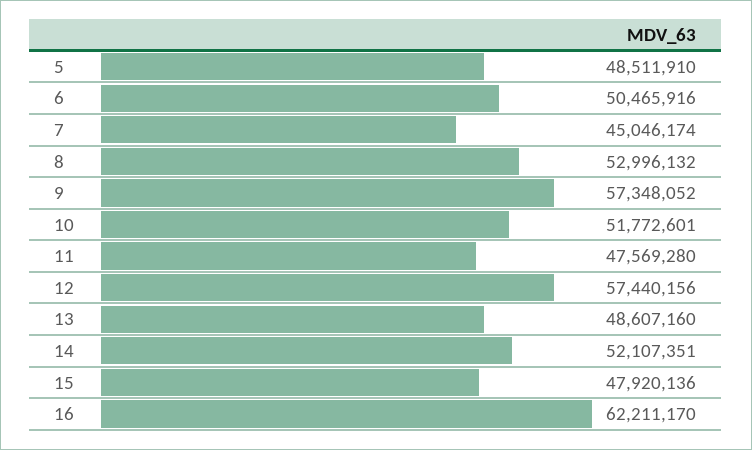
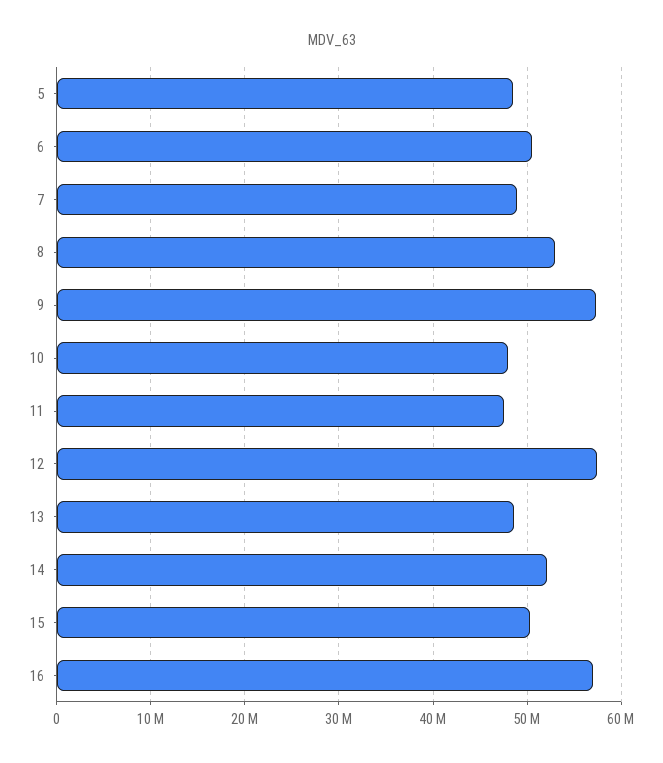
  {
    "5": 48511910,
    "6": 50465916,
-   "7": 45046174,
+   "7": 49000000,
    "8": 52996132,
    "9": 57348052,
-   "10": 51772601,
+   "10": 48000000,
    "11": 47569280,
    "12": 57440156,
    "13": 48607160,
    "14": 52107351,
-   "15": 47920136,
+   "15": 50000000,
-   "16": 62211170
+   "16": 57000000
  }

